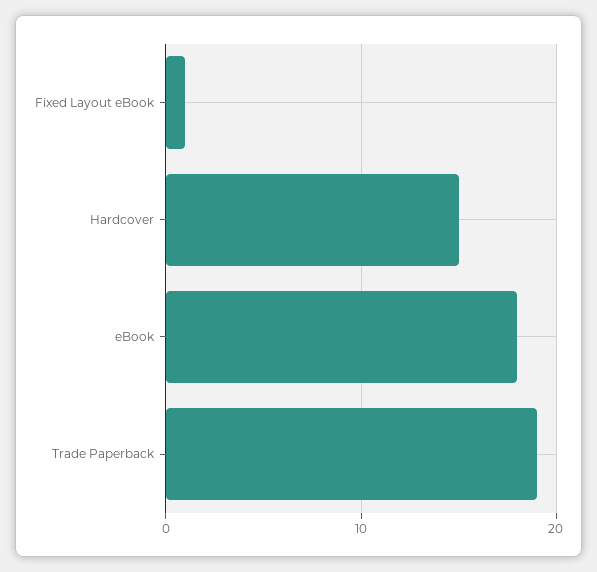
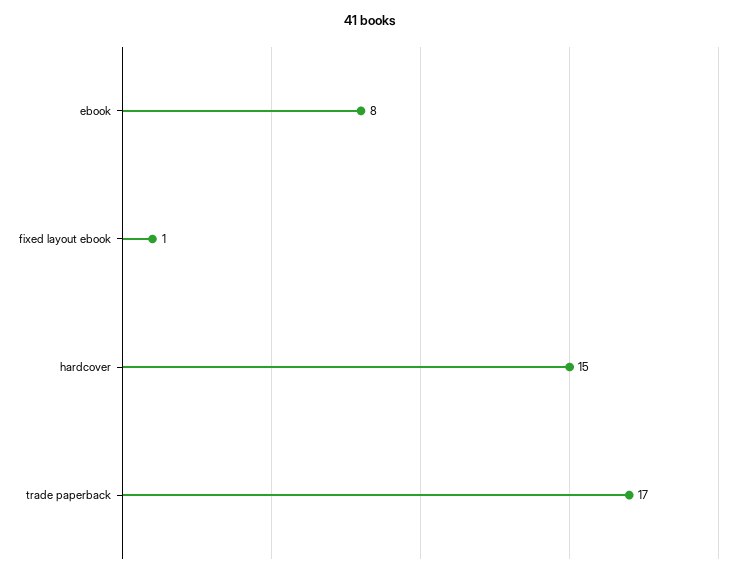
  {
    "Fixed Layout eBook": 1,
    "Hardcover": 15,
-   "eBook": 18,
+   "eBook": 8,
-   "Trade Paperback": 19
+   "Trade Paperback": 17
  }

